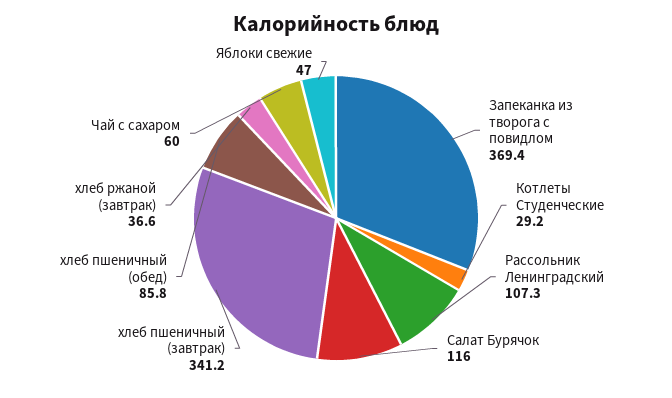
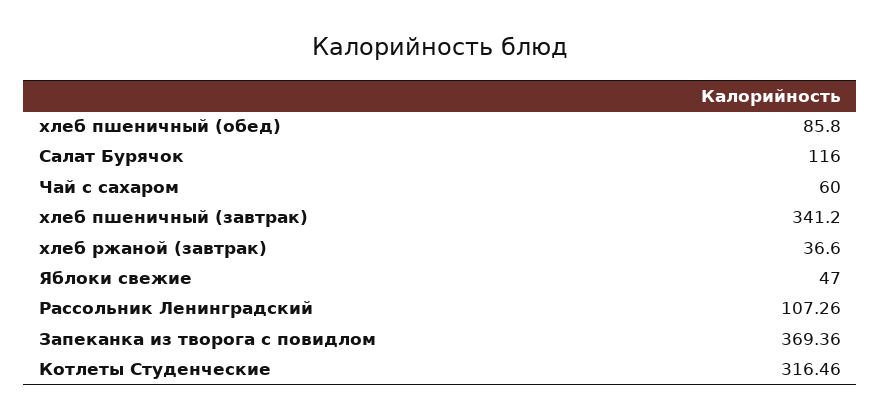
  {
    "Запеканка из творога с повидлом": 369.36,
-   "Котлеты Студенческие": 29.2,
+   "Котлеты Студенческие": 316.46,
    "Рассольник Ленинградский": 107.26,
    "Салат Бурячок": 116,
    "хлеб пшеничный (завтрак)": 341.2,
    "хлеб пшеничный (обед)": 85.8,
    "хлеб ржаной (завтрак)": 36.6,
    "Чай с сахаром": 60,
    "Яблоки свежие": 47
  }

